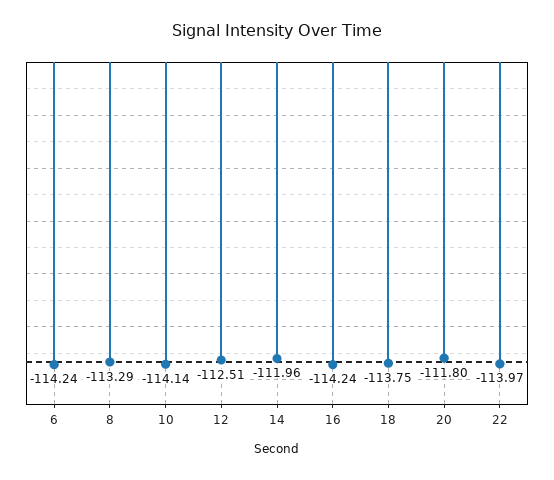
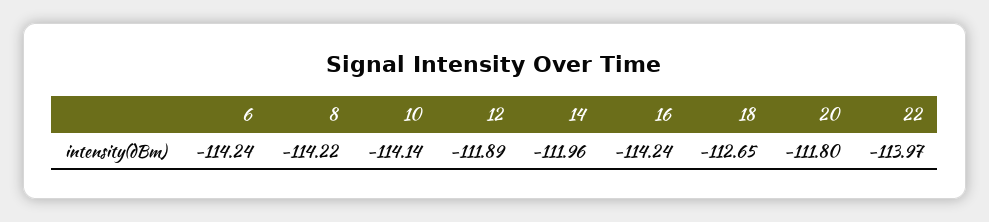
  {
    "6": -114.24,
-   "8": -113.29,
+   "8": -114.22,
    "10": -114.14,
-   "12": -112.51,
+   "12": -111.89,
    "14": -111.96,
    "16": -114.24,
-   "18": -113.75,
+   "18": -112.65,
    "20": -111.8,
    "22": -113.97
  }

